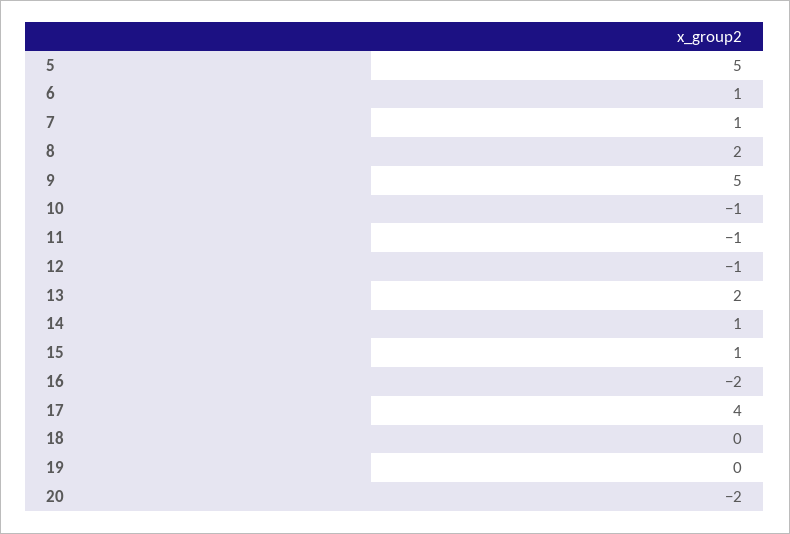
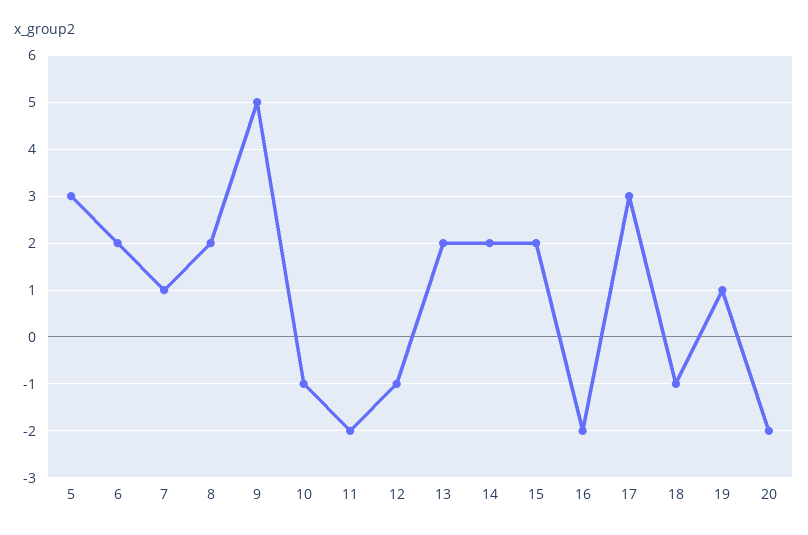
  {
-   "5": 5,
+   "5": 3,
-   "6": 1,
+   "6": 2,
    "7": 1,
    "8": 2,
    "9": 5,
    "10": -1,
-   "11": -1,
+   "11": -2,
    "12": -1,
    "13": 2,
-   "14": 1,
+   "14": 2,
-   "15": 1,
+   "15": 2,
    "16": -2,
-   "17": 4,
+   "17": 3,
-   "18": 0,
+   "18": -1,
-   "19": 0,
+   "19": 1,
    "20": -2
  }

